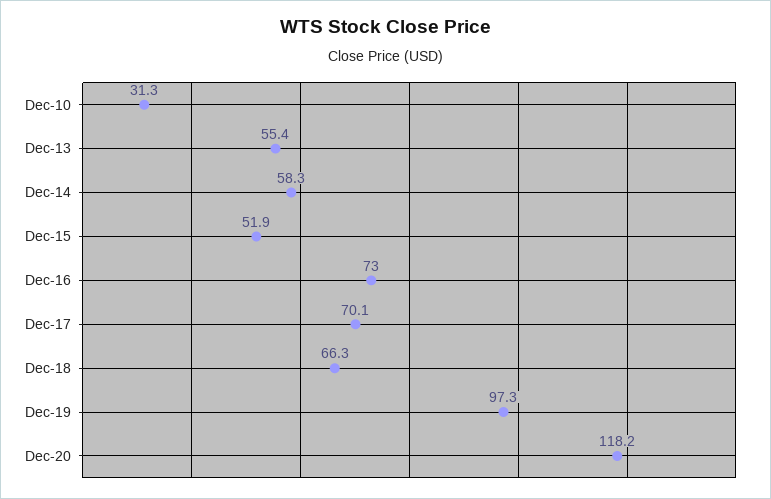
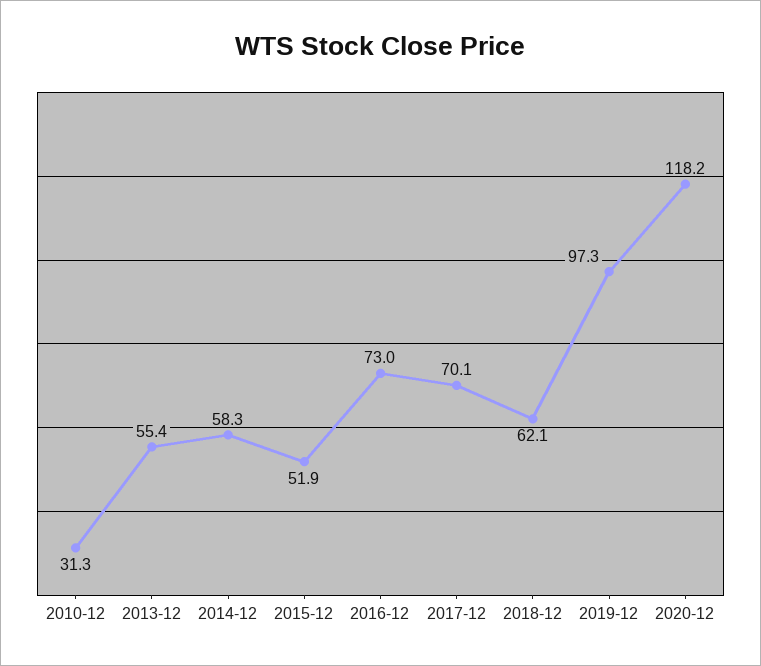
  {
    "Dec-10": 31.3,
    "Dec-13": 55.4,
    "Dec-14": 58.3,
    "Dec-15": 51.9,
    "Dec-16": 73,
    "Dec-17": 70.1,
-   "Dec-18": 66.3,
+   "Dec-18": 62.1,
    "Dec-19": 97.3,
    "Dec-20": 118.2
  }

